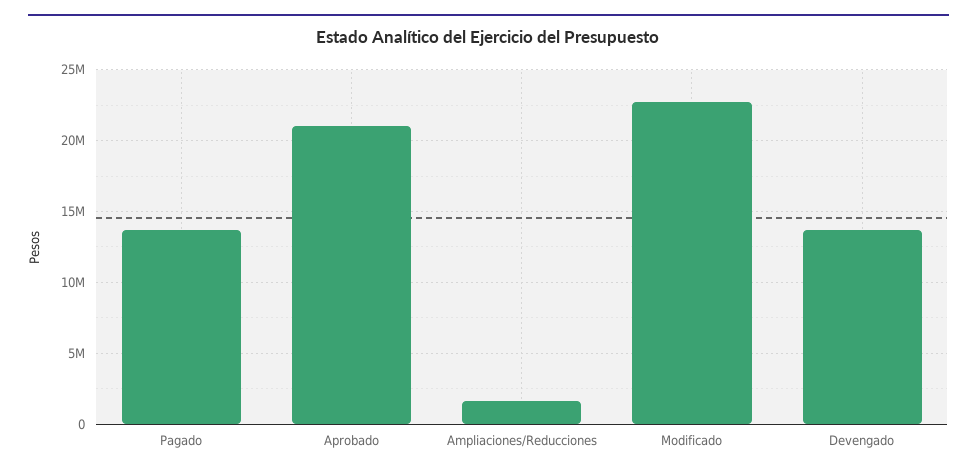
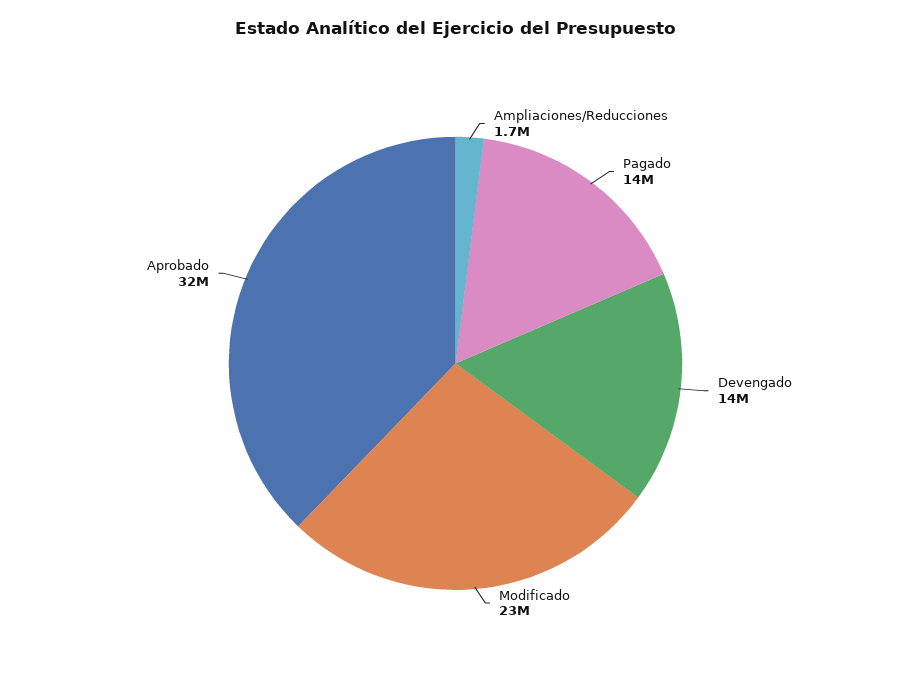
  {
    "Pagado": 14000000,
-   "Aprobado": 21000000,
+   "Aprobado": 32000000,
    "Ampliaciones/Reducciones": 1700000,
    "Modificado": 23000000,
    "Devengado": 14000000
  }

